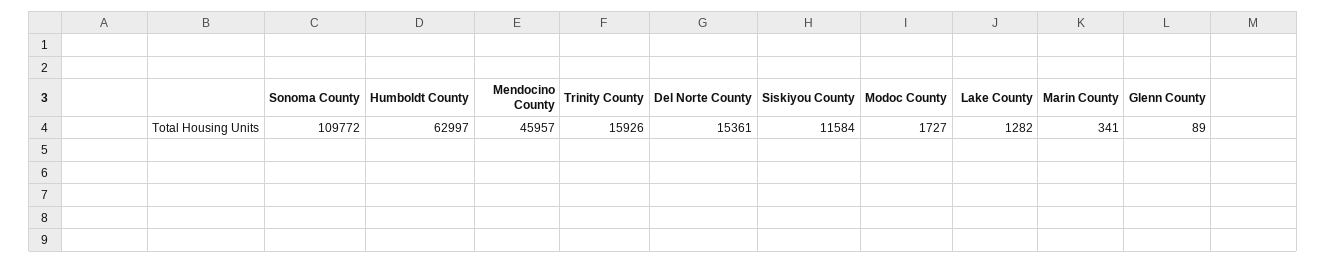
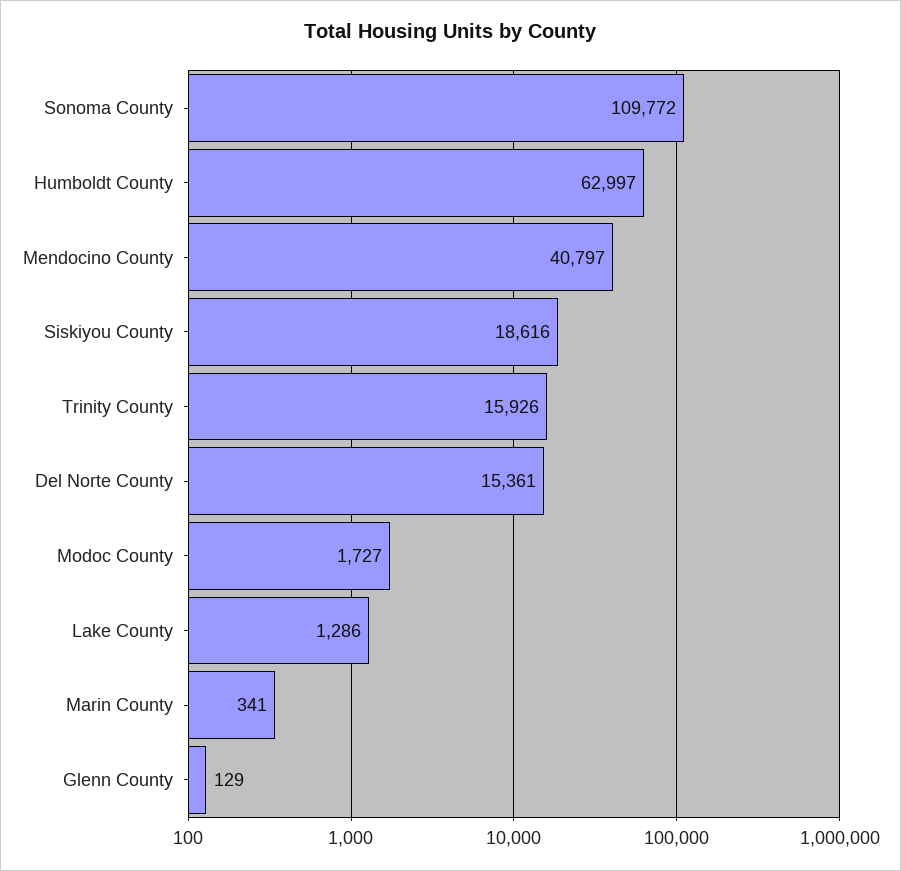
  {
    "Sonoma County": 109772,
    "Humboldt County": 62997,
-   "Mendocino County": 45957,
+   "Mendocino County": 40797,
    "Trinity County": 15926,
    "Del Norte County": 15361,
-   "Siskiyou County": 11584,
+   "Siskiyou County": 18616,
    "Modoc County": 1727,
-   "Lake County": 1282,
+   "Lake County": 1286,
    "Marin County": 341,
-   "Glenn County": 89
+   "Glenn County": 129
  }

